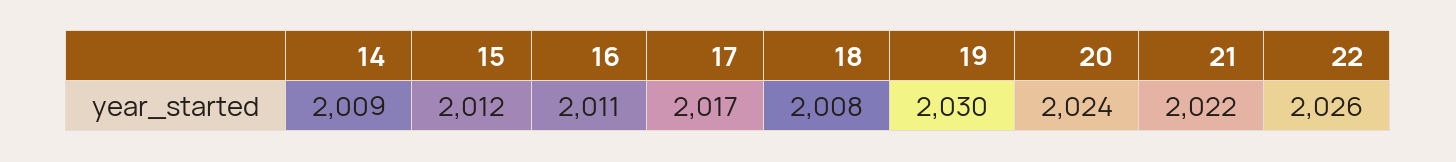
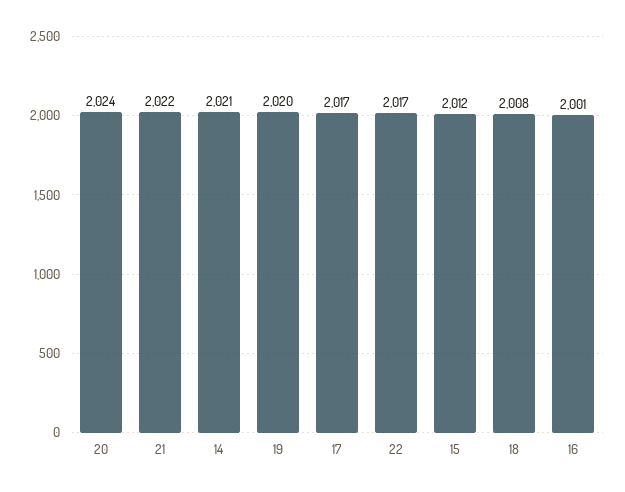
  {
-   "14": 2009,
+   "14": 2021,
    "15": 2012,
-   "16": 2011,
+   "16": 2001,
    "17": 2017,
    "18": 2008,
-   "19": 2030,
+   "19": 2020,
    "20": 2024,
    "21": 2022,
-   "22": 2026
+   "22": 2017
  }

